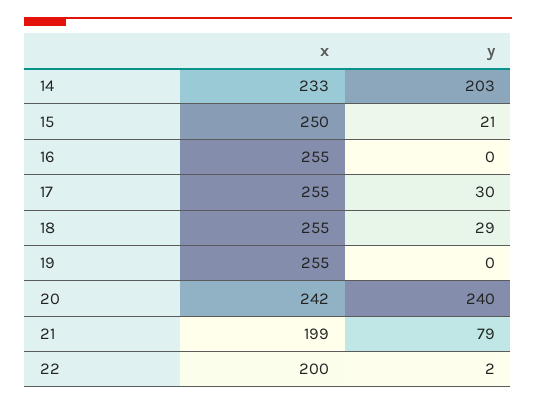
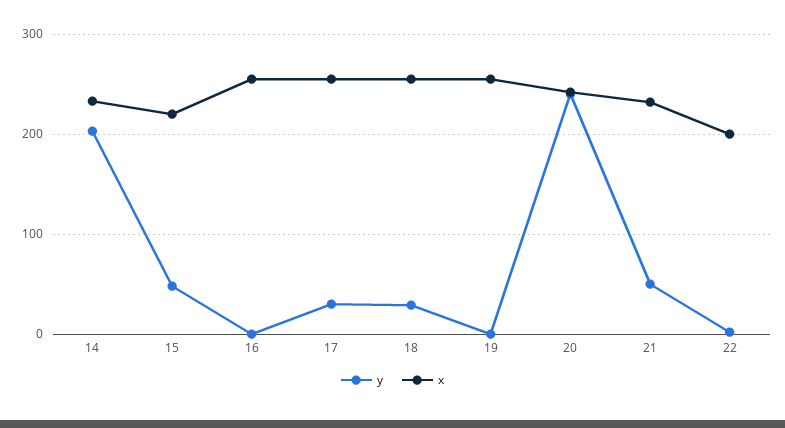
  {
    "x": {
      "14": 233,
-     "15": 250,
+     "15": 220,
      "16": 255,
      "17": 255,
      "18": 255,
      "19": 255,
      "20": 242,
-     "21": 199,
+     "21": 230,
      "22": 200
    },
    "y": {
      "14": 203,
-     "15": 21,
+     "15": 50,
      "16": 0,
      "17": 30,
      "18": 29,
      "19": 0,
      "20": 240,
-     "21": 79,
+     "21": 50,
      "22": 2
    }
  }

